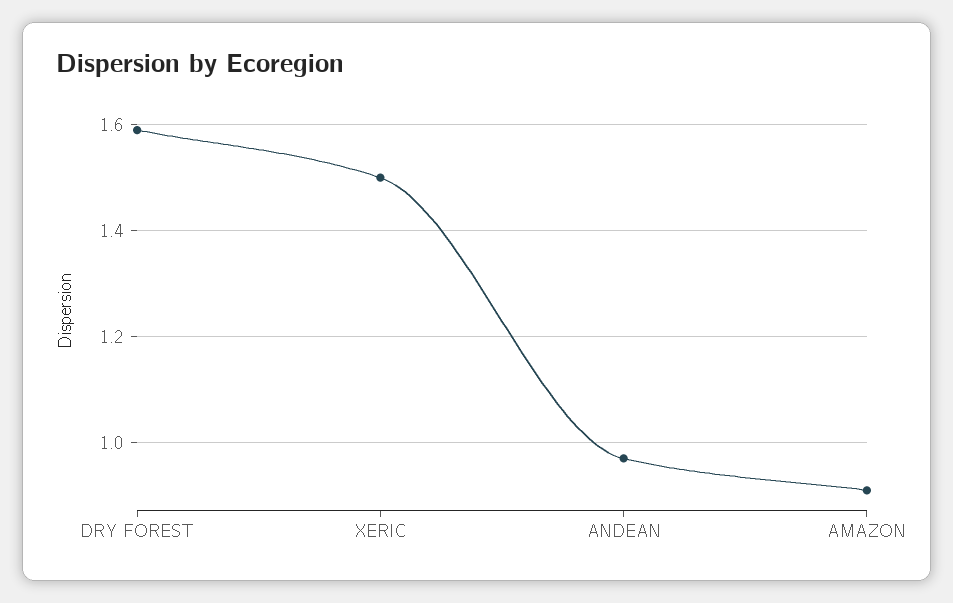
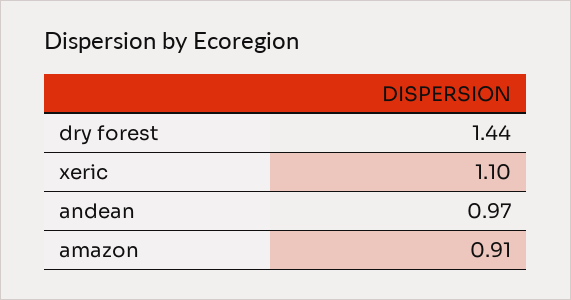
  {
-   "DRY FOREST": 1.6,
+   "DRY FOREST": 1.44,
-   "XERIC": 1.5,
+   "XERIC": 1.1,
    "ANDEAN": 0.97,
    "AMAZON": 0.91
  }

